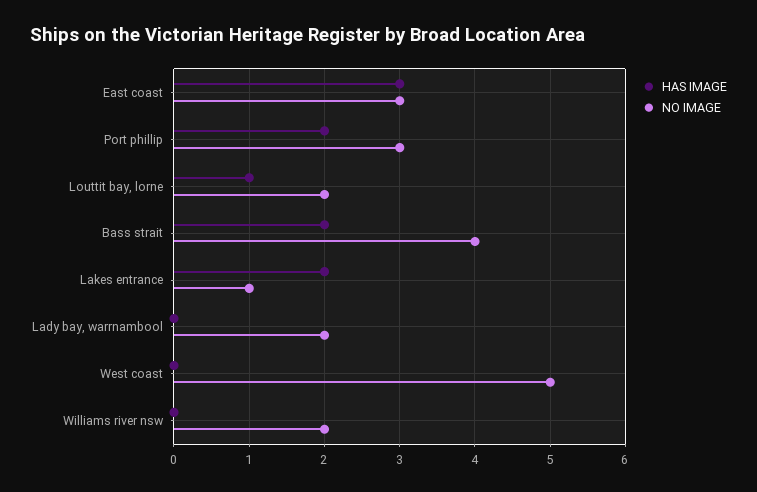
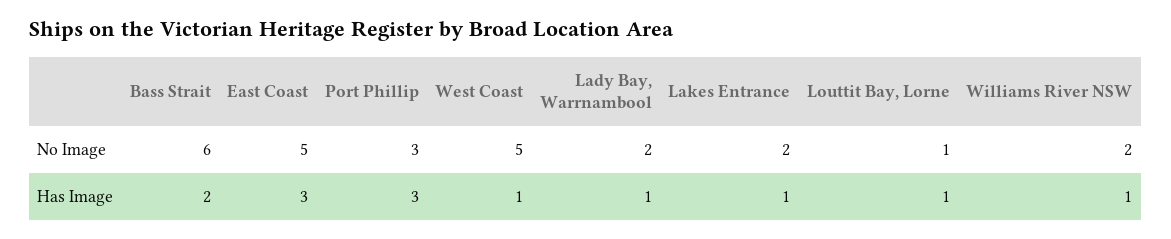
  {
    "HAS IMAGE": {
      "East coast": 3,
-     "Port phillip": 2,
+     "Port phillip": 3,
      "Louttit bay, lorne": 1,
      "Bass strait": 2,
-     "Lakes entrance": 2,
+     "Lakes entrance": 1,
-     "Lady bay, warrnambool": 0,
+     "Lady bay, warrnambool": 1,
-     "West coast": 0,
+     "West coast": 1,
-     "Williams river nsw": 0
+     "Williams river nsw": 1
    },
    "NO IMAGE": {
-     "East coast": 3,
+     "East coast": 5,
      "Port phillip": 3,
-     "Louttit bay, lorne": 2,
+     "Louttit bay, lorne": 1,
-     "Bass strait": 4,
+     "Bass strait": 6,
-     "Lakes entrance": 1,
+     "Lakes entrance": 2,
      "Lady bay, warrnambool": 2,
      "West coast": 5,
      "Williams river nsw": 2
    }
  }

